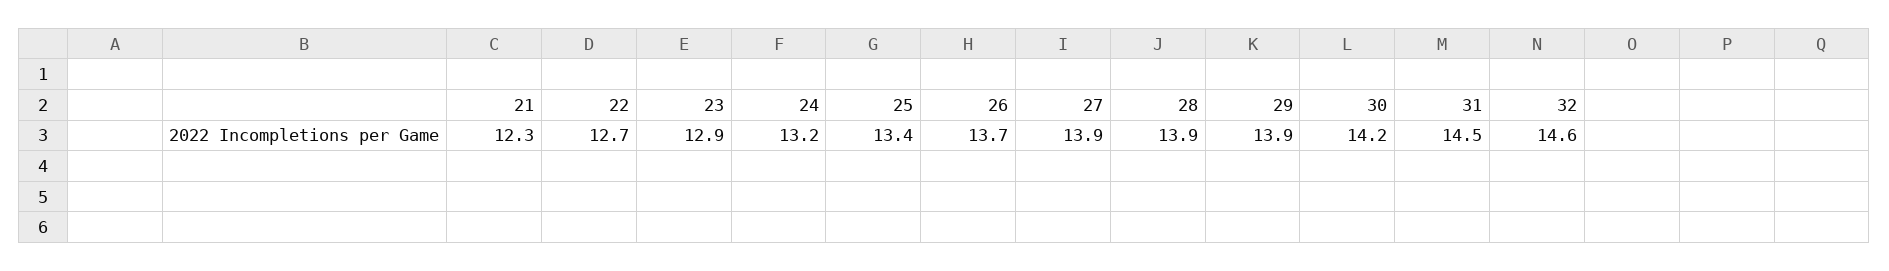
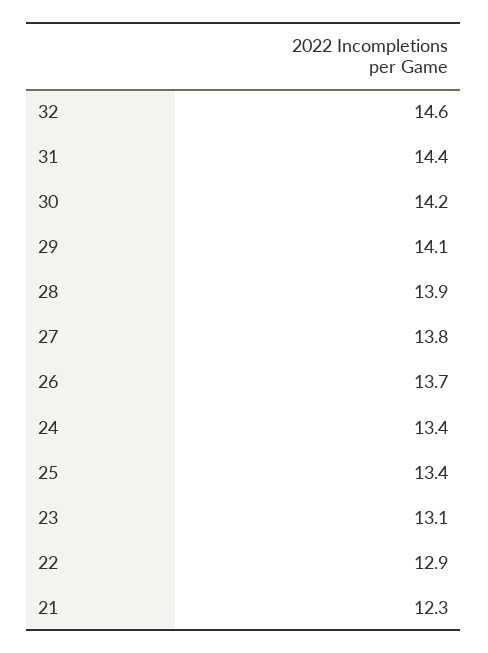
  {
    "21": 12.3,
-   "22": 12.7,
+   "22": 12.9,
-   "23": 12.9,
+   "23": 13.1,
-   "24": 13.2,
+   "24": 13.4,
    "25": 13.4,
    "26": 13.7,
-   "27": 13.9,
+   "27": 13.8,
    "28": 13.9,
-   "29": 13.9,
+   "29": 14.1,
    "30": 14.2,
-   "31": 14.5,
+   "31": 14.4,
    "32": 14.6
  }

